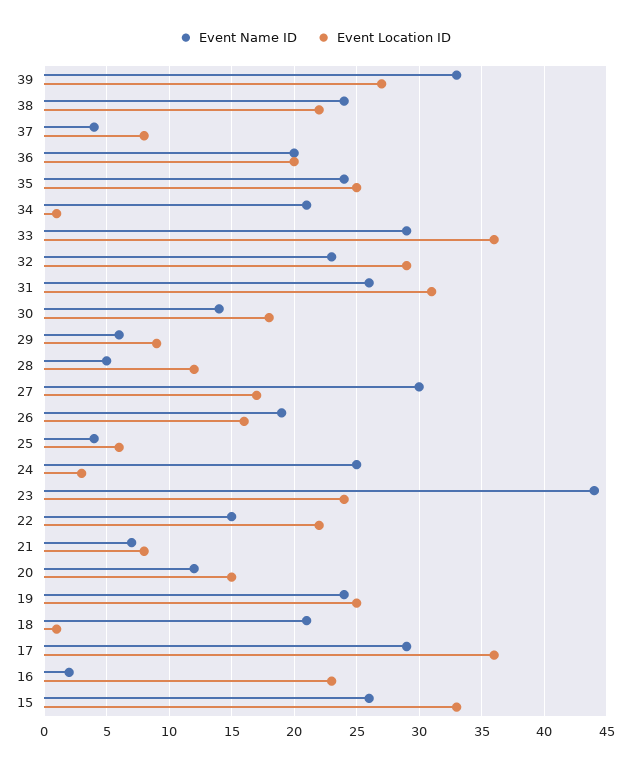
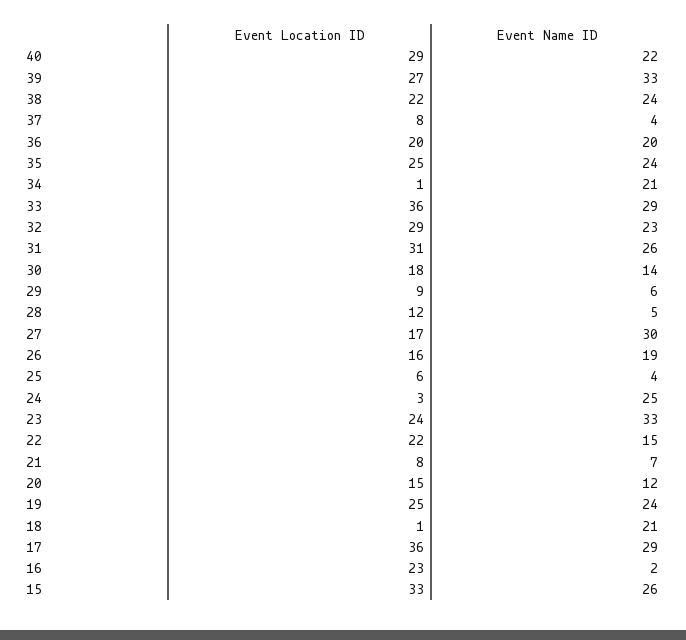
  {
    "Event Name ID": {
      "39": 33,
      "38": 24,
      "37": 4,
      "36": 20,
      "35": 24,
      "34": 21,
      "33": 29,
      "32": 23,
      "31": 26,
      "30": 14,
      "29": 6,
      "28": 5,
      "27": 30,
      "26": 19,
      "25": 4,
      "24": 25,
-     "23": 44,
+     "23": 33,
      "22": 15,
      "21": 7,
      "20": 12,
      "19": 24,
      "18": 21,
      "17": 29,
      "16": 2,
-     "15": 26
+     "15": 26,
+     "40": 22
    },
    "Event Location ID": {
      "39": 27,
      "38": 22,
      "37": 8,
      "36": 20,
      "35": 25,
      "34": 1,
      "33": 36,
      "32": 29,
      "31": 31,
      "30": 18,
      "29": 9,
      "28": 12,
      "27": 17,
      "26": 16,
      "25": 6,
      "24": 3,
      "23": 24,
      "22": 22,
      "21": 8,
      "20": 15,
      "19": 25,
      "18": 1,
      "17": 36,
      "16": 23,
-     "15": 33
+     "15": 33,
+     "40": 29
    }
  }

